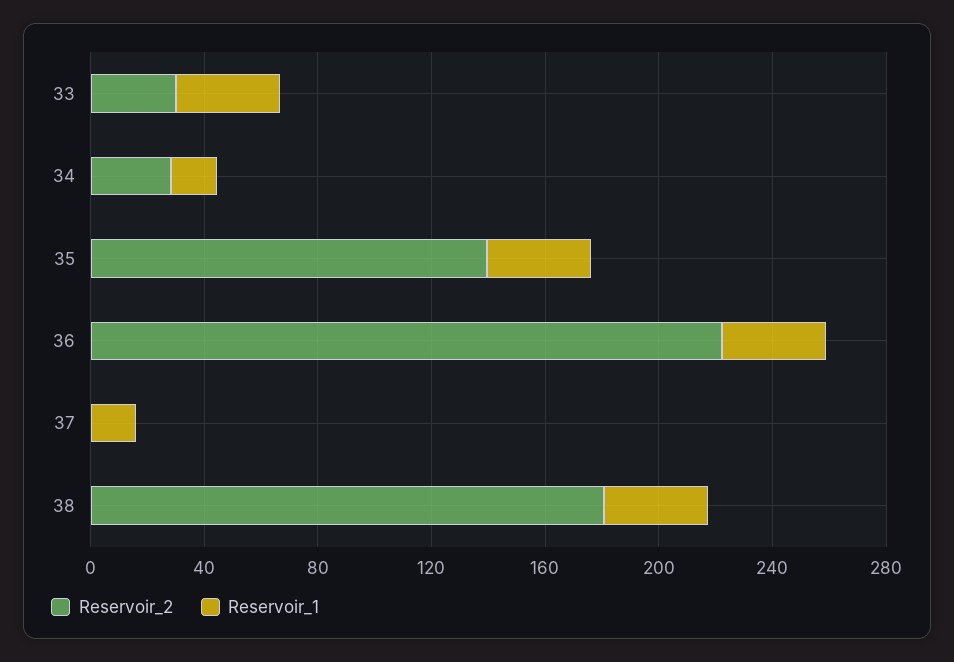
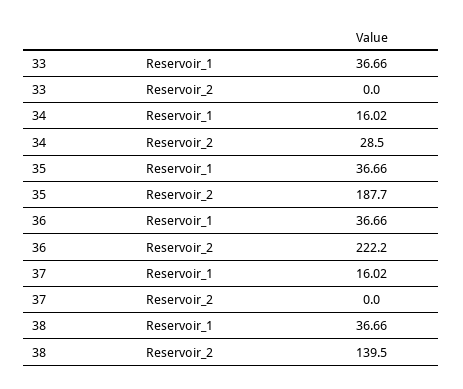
  {
    "Reservoir_2": {
-     "33": 30,
+     "33": 0,
      "34": 28.5,
-     "35": 140,
+     "35": 187.7,
      "36": 222.2,
      "37": 0,
-     "38": 180
+     "38": 139.5
    },
    "Reservoir_1": {
      "33": 36.66,
      "34": 16.02,
      "35": 36.66,
      "36": 36.66,
      "37": 16.02,
      "38": 36.66
    }
  }

